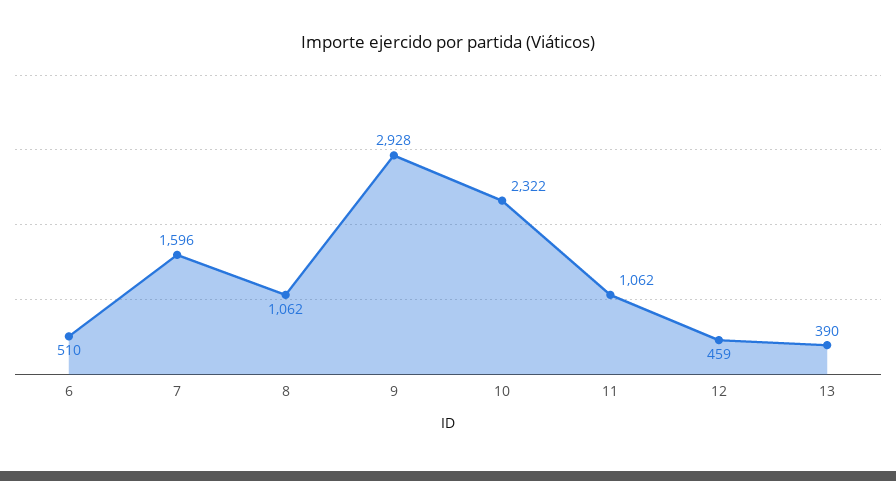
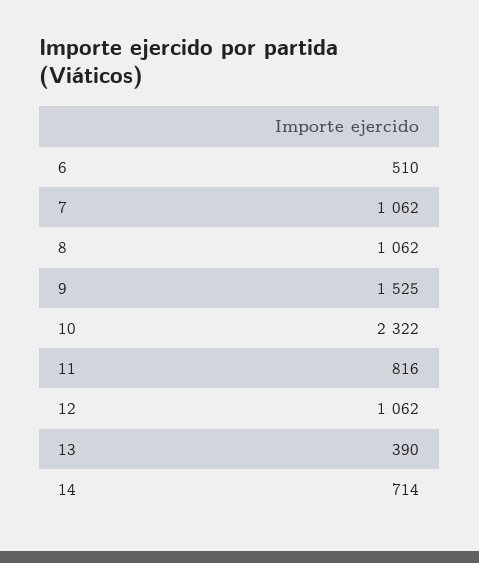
  {
    "6": 510,
-   "7": 1596,
+   "7": 1062,
    "8": 1062,
-   "9": 2928,
+   "9": 1525,
    "10": 2322,
-   "11": 1062,
+   "11": 816,
-   "12": 459,
+   "12": 1062,
-   "13": 390
+   "13": 390,
+   "14": 714
  }

